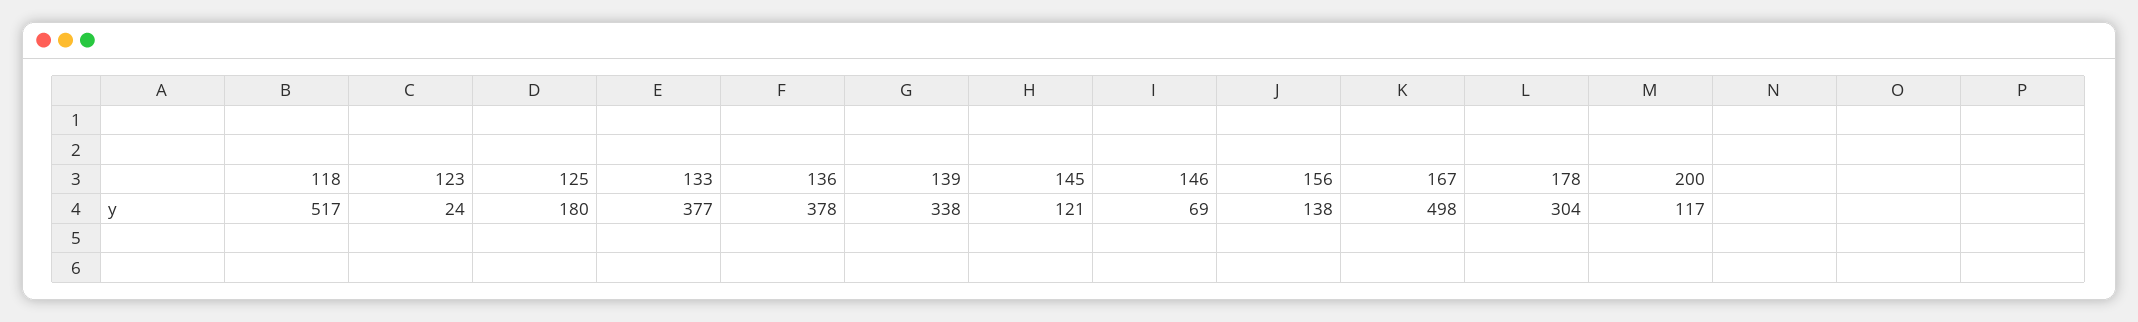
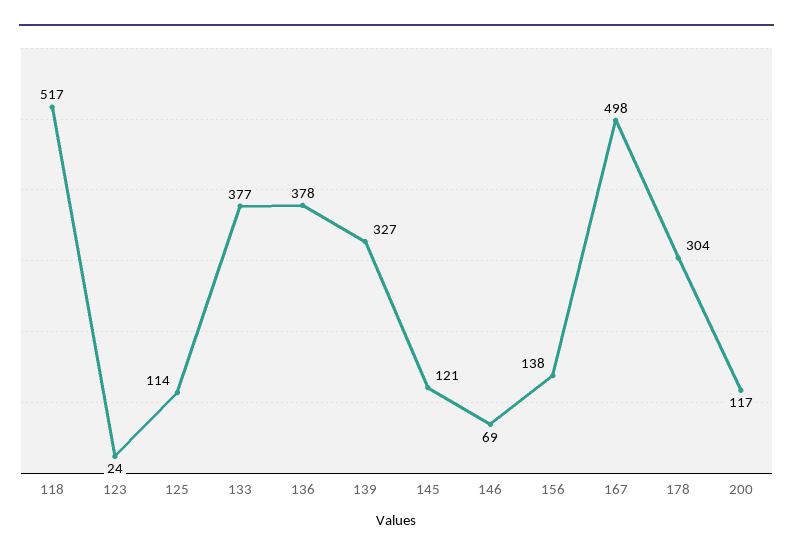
  {
    "118": 517,
    "123": 24,
-   "125": 180,
+   "125": 114,
    "133": 377,
    "136": 378,
-   "139": 338,
+   "139": 327,
    "145": 121,
    "146": 69,
    "156": 138,
    "167": 498,
    "178": 304,
    "200": 117
  }

